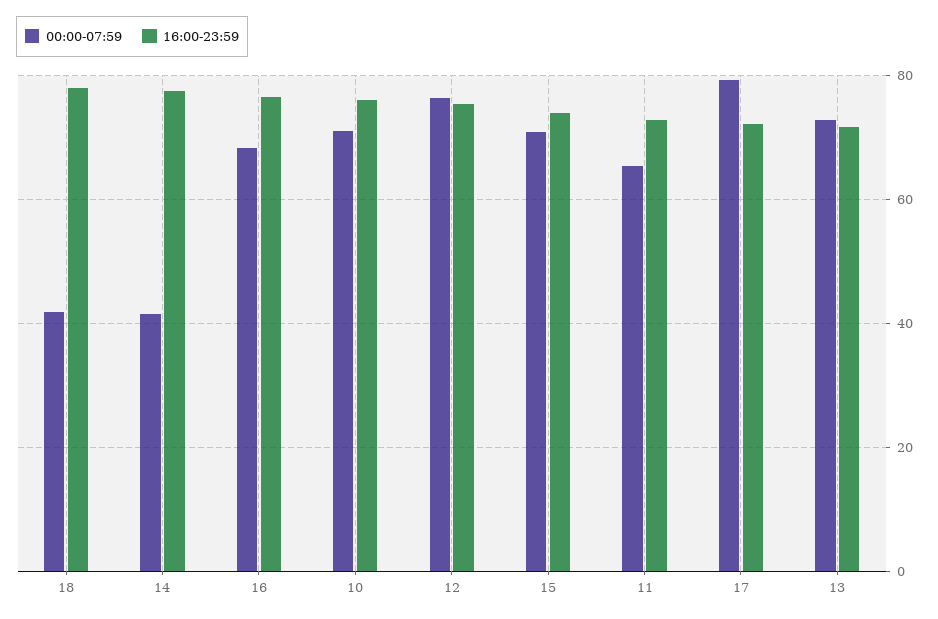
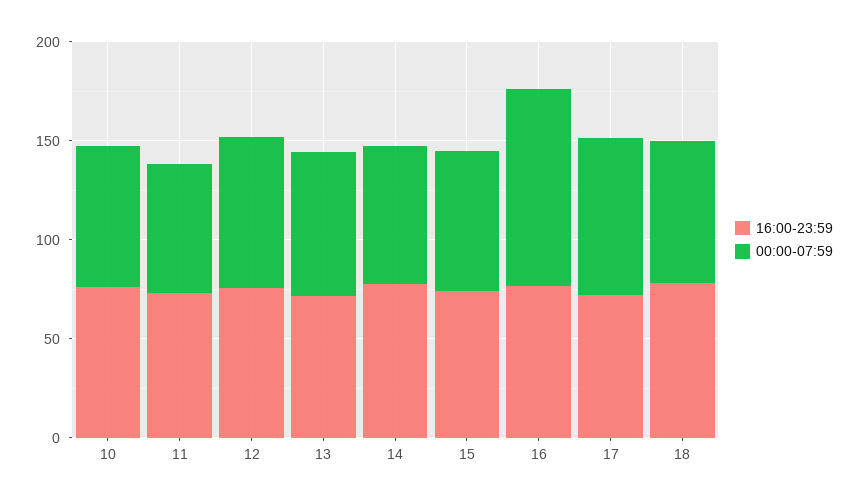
  {
    "00:00-07:59": {
-     "18": 42,
+     "18": 70,
-     "14": 42,
+     "14": 70,
-     "16": 68,
+     "16": 100,
      "10": 72,
      "12": 76,
      "15": 70,
      "11": 66,
      "17": 80,
      "13": 72
    },
    "16:00-23:59": {
      "18": 78,
      "14": 78,
      "16": 76,
      "10": 76,
      "12": 76,
      "15": 74,
      "11": 72,
      "17": 72,
      "13": 72
    }
  }

